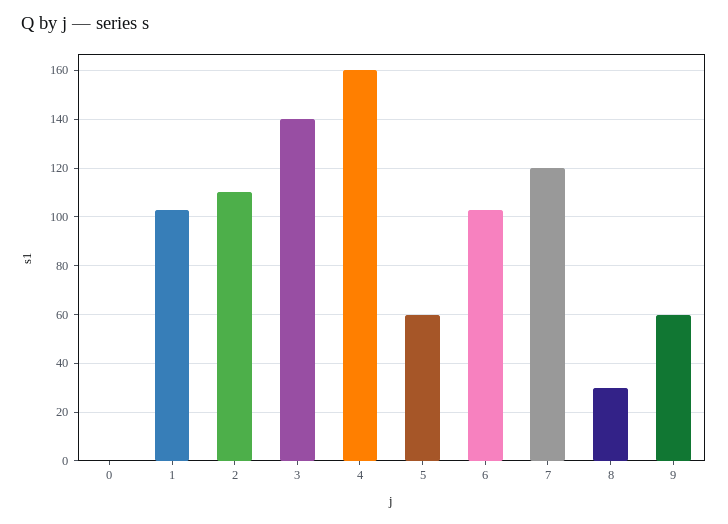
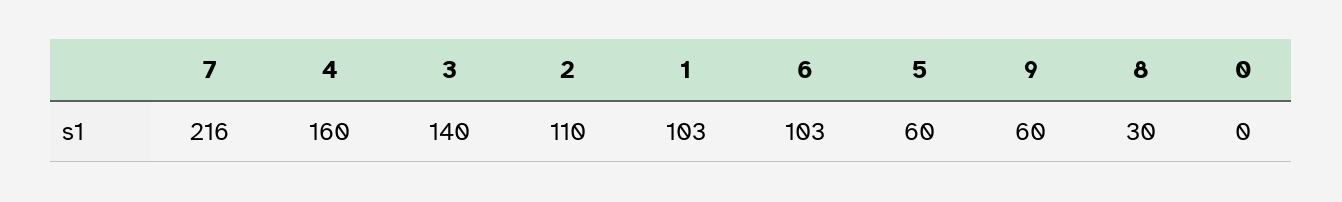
  {
    "0": 0,
    "1": 103,
    "2": 110,
    "3": 140,
    "4": 160,
    "5": 60,
    "6": 103,
-   "7": 120,
+   "7": 216,
    "8": 30,
    "9": 60
  }

